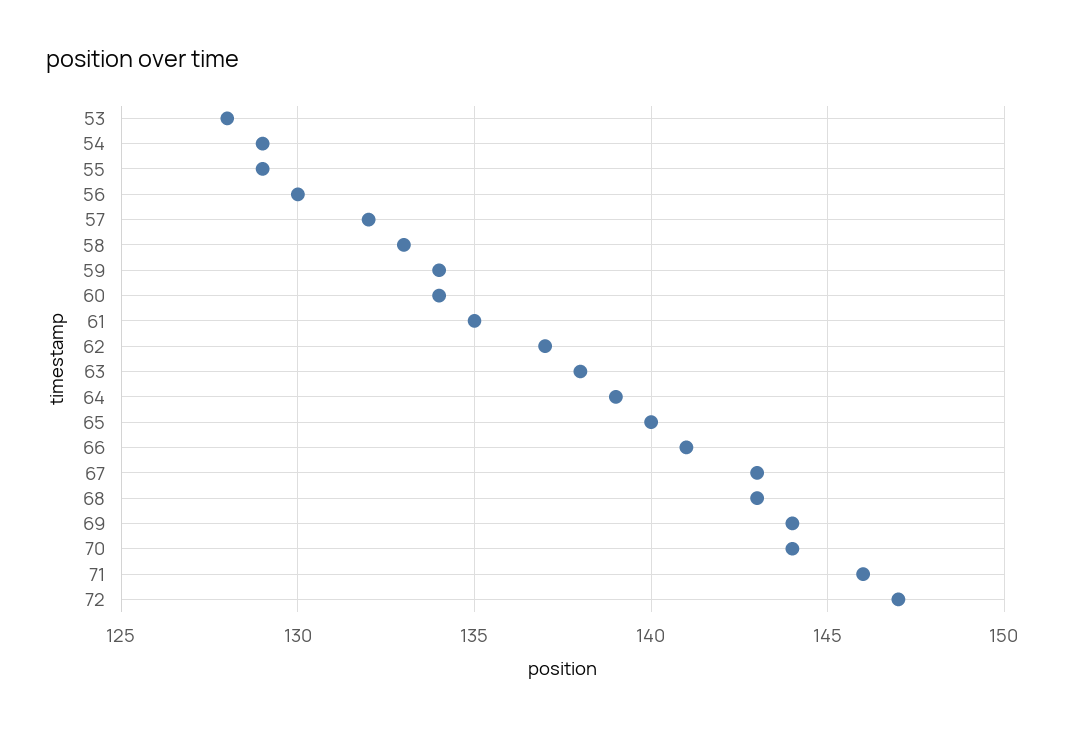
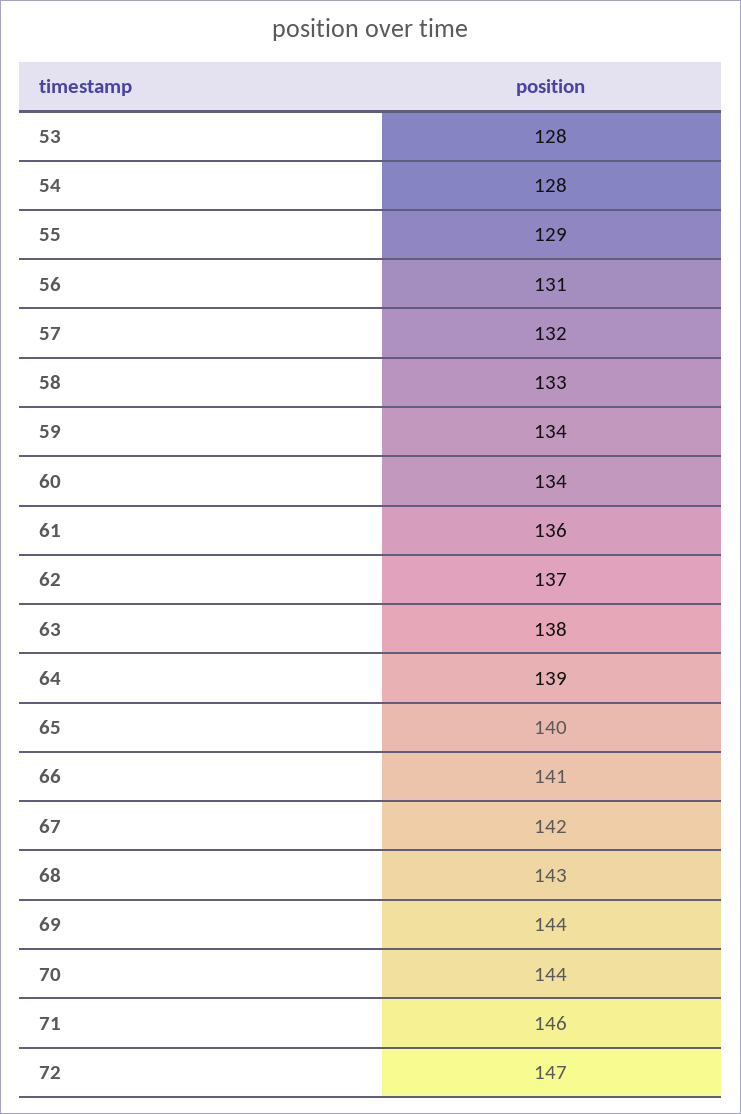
  {
    "53": 128,
-   "54": 129,
+   "54": 128,
    "55": 129,
-   "56": 130,
+   "56": 131,
    "57": 132,
    "58": 133,
    "59": 134,
    "60": 134,
-   "61": 135,
+   "61": 136,
    "62": 137,
    "63": 138,
    "64": 139,
    "65": 140,
    "66": 141,
-   "67": 143,
+   "67": 142,
    "68": 143,
    "69": 144,
    "70": 144,
    "71": 146,
    "72": 147
  }

